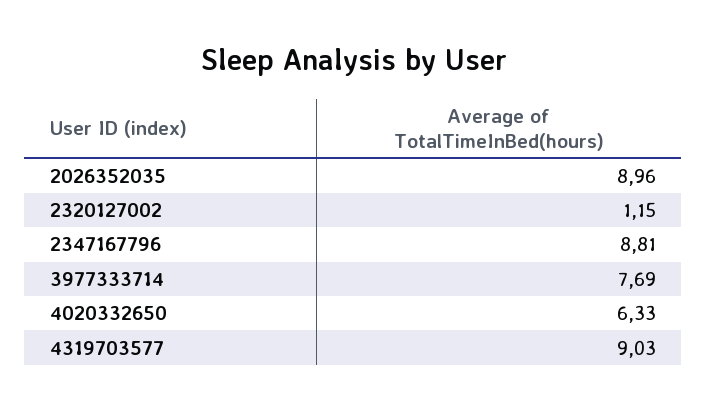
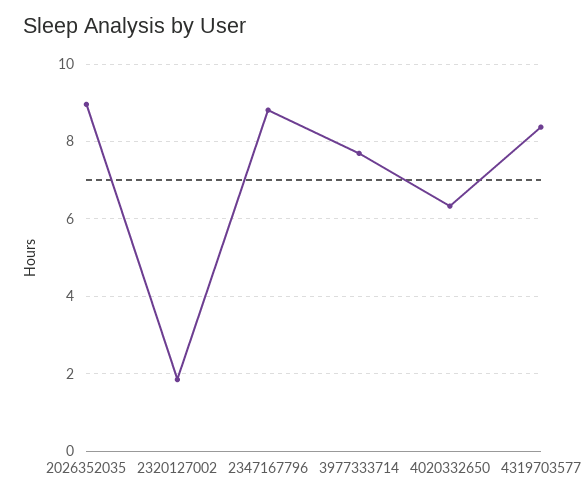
  {
    "2026352035": 8.96,
-   "2320127002": 1.15,
+   "2320127002": 1.8,
    "2347167796": 8.81,
    "3977333714": 7.69,
    "4020332650": 6.33,
-   "4319703577": 9.03
+   "4319703577": 8.4
  }

